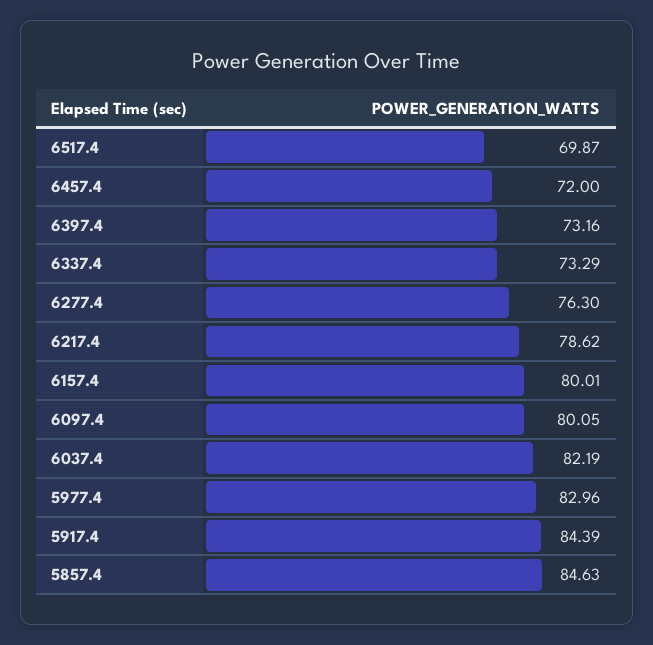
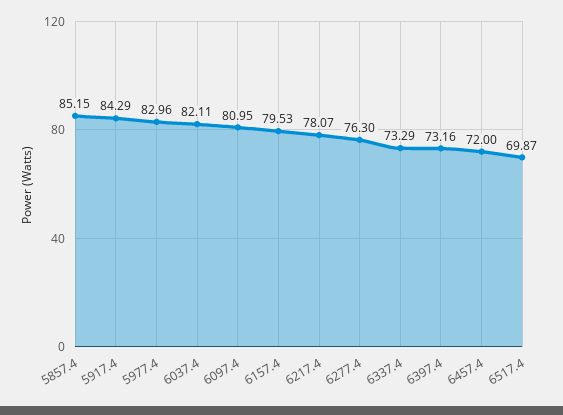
  {
    "6517.4": 69.87,
    "6457.4": 72,
    "6397.4": 73.16,
    "6337.4": 73.29,
    "6277.4": 76.3,
-   "6217.4": 78.62,
+   "6217.4": 78.07,
-   "6157.4": 80.01,
+   "6157.4": 79.53,
-   "6097.4": 80.05,
+   "6097.4": 80.95,
-   "6037.4": 82.19,
+   "6037.4": 82.11,
    "5977.4": 82.96,
-   "5917.4": 84.39,
+   "5917.4": 84.29,
-   "5857.4": 84.63
+   "5857.4": 85.15
  }

